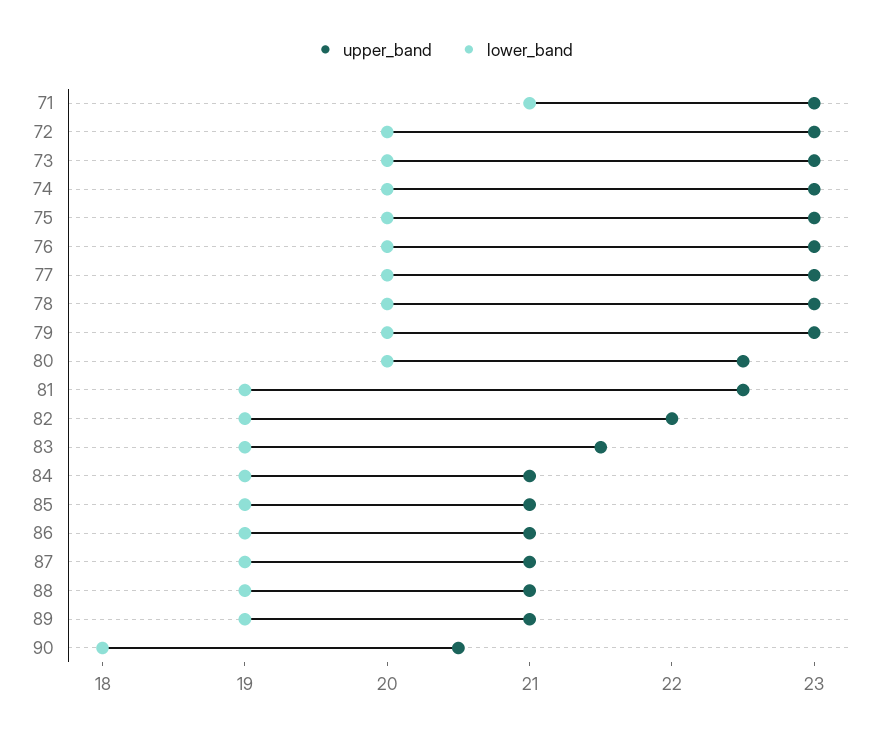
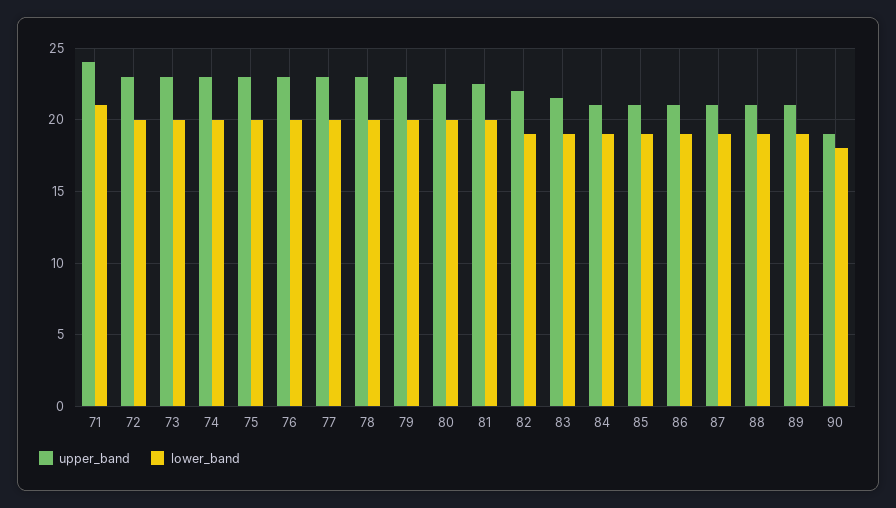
  {
    "upper_band": {
-     "71": 23,
+     "71": 24,
      "72": 23,
      "73": 23,
      "74": 23,
      "75": 23,
      "76": 23,
      "77": 23,
      "78": 23,
      "79": 23,
      "80": 22.5,
      "81": 22.5,
      "82": 22,
      "83": 21.5,
      "84": 21,
      "85": 21,
      "86": 21,
      "87": 21,
      "88": 21,
      "89": 21,
-     "90": 20.5
+     "90": 19
    },
    "lower_band": {
      "71": 21,
      "72": 20,
      "73": 20,
      "74": 20,
      "75": 20,
      "76": 20,
      "77": 20,
      "78": 20,
      "79": 20,
      "80": 20,
-     "81": 19,
+     "81": 20,
      "82": 19,
      "83": 19,
      "84": 19,
      "85": 19,
      "86": 19,
      "87": 19,
      "88": 19,
      "89": 19,
      "90": 18
    }
  }

